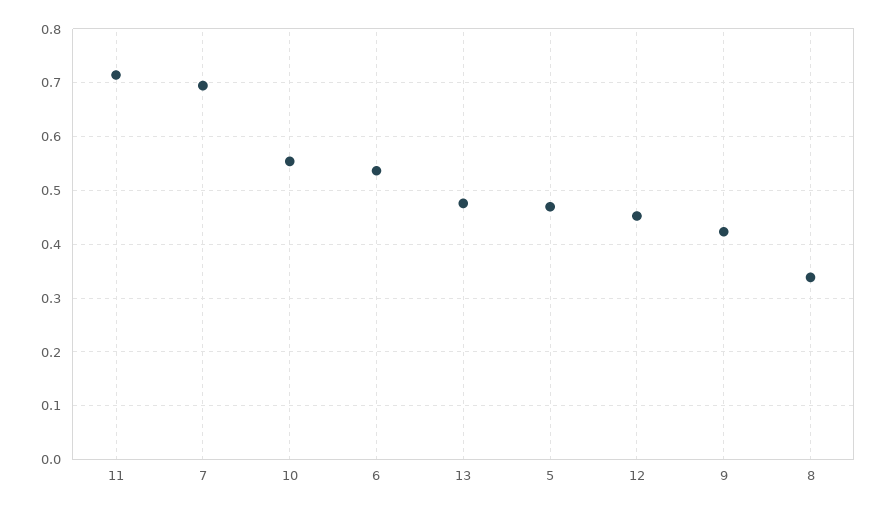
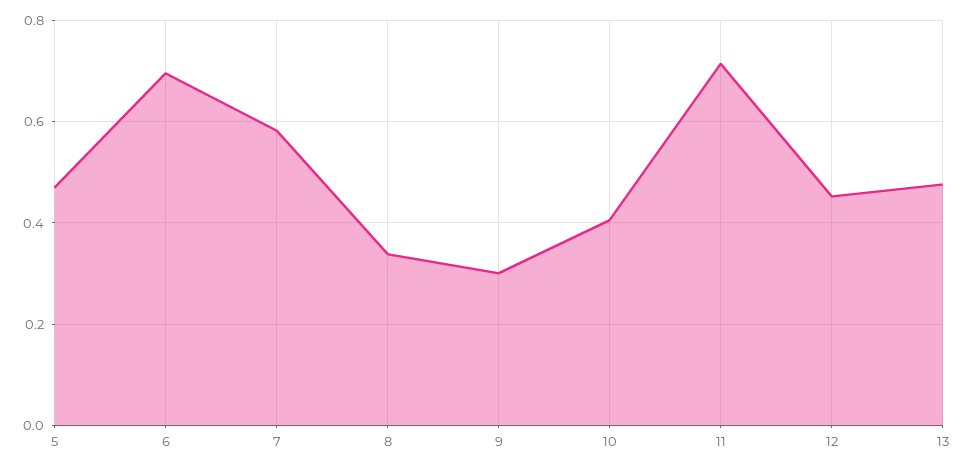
  {
    "11": 0.72,
-   "7": 0.7,
+   "7": 0.58,
-   "10": 0.56,
+   "10": 0.4,
-   "6": 0.54,
+   "6": 0.7,
    "13": 0.48,
    "5": 0.46,
    "12": 0.46,
-   "9": 0.42,
+   "9": 0.3,
    "8": 0.34
  }

